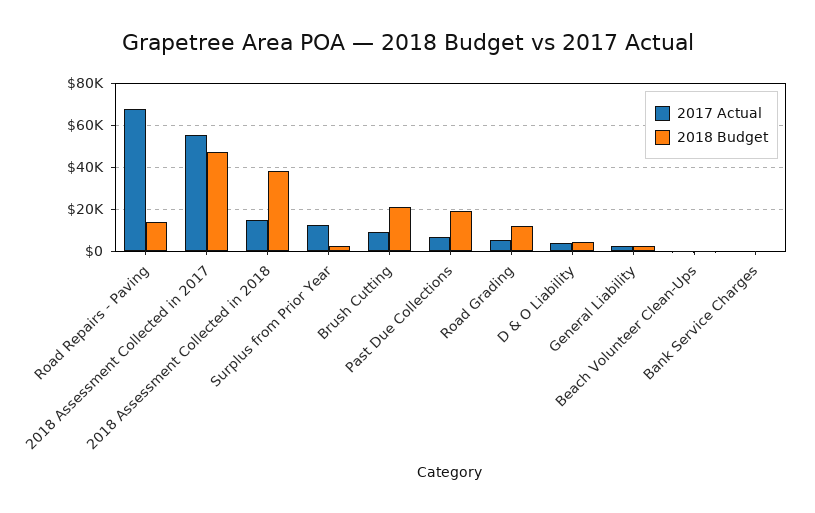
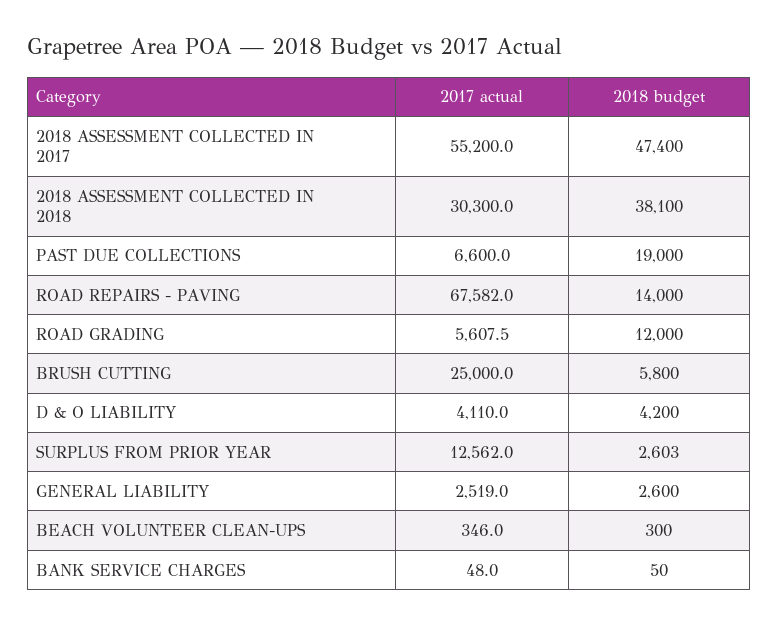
  {
    "2017 Actual": {
      "Road Repairs - Paving": 67582,
      "2018 Assessment Collected in 2017": 55200,
-     "2018 Assessment Collected in 2018": 15000,
+     "2018 Assessment Collected in 2018": 30300,
      "Surplus from Prior Year": 12562,
-     "Brush Cutting": 10000,
+     "Brush Cutting": 25000,
      "Past Due Collections": 6600,
      "Road Grading": 5607.5,
      "D & O Liability": 4110,
      "General Liability": 2519,
      "Beach Volunteer Clean-Ups": 346,
      "Bank Service Charges": 48
    },
    "2018 Budget": {
      "Road Repairs - Paving": 14000,
      "2018 Assessment Collected in 2017": 47400,
      "2018 Assessment Collected in 2018": 38100,
      "Surplus from Prior Year": 2603,
-     "Brush Cutting": 20000,
+     "Brush Cutting": 5800,
      "Past Due Collections": 19000,
      "Road Grading": 12000,
      "D & O Liability": 4200,
      "General Liability": 2600,
      "Beach Volunteer Clean-Ups": 300,
      "Bank Service Charges": 50
    }
  }

